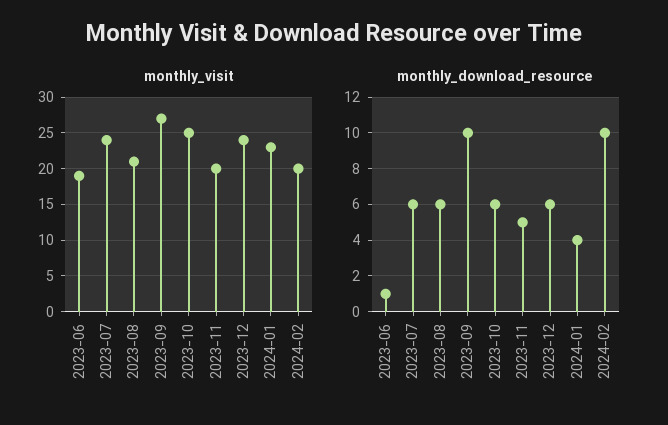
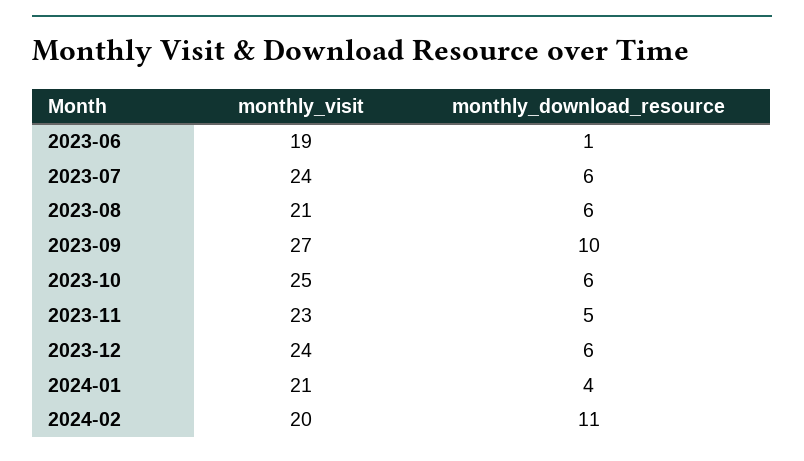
  {
    "monthly_visit": {
      "2023-06": 19,
      "2023-07": 24,
      "2023-08": 21,
      "2023-09": 27,
      "2023-10": 25,
-     "2023-11": 20,
+     "2023-11": 23,
      "2023-12": 24,
-     "2024-01": 23,
+     "2024-01": 21,
      "2024-02": 20
    },
    "monthly_download_resource": {
      "2023-06": 1,
      "2023-07": 6,
      "2023-08": 6,
      "2023-09": 10,
      "2023-10": 6,
      "2023-11": 5,
      "2023-12": 6,
      "2024-01": 4,
-     "2024-02": 10
+     "2024-02": 11
    }
  }

